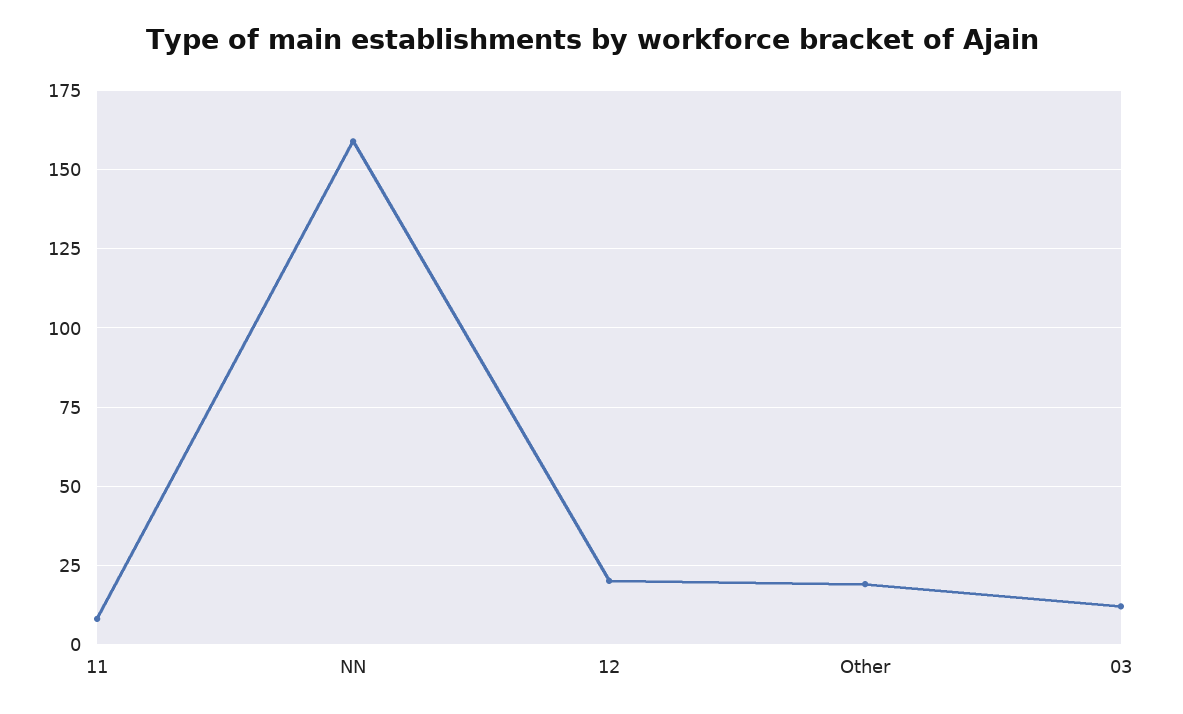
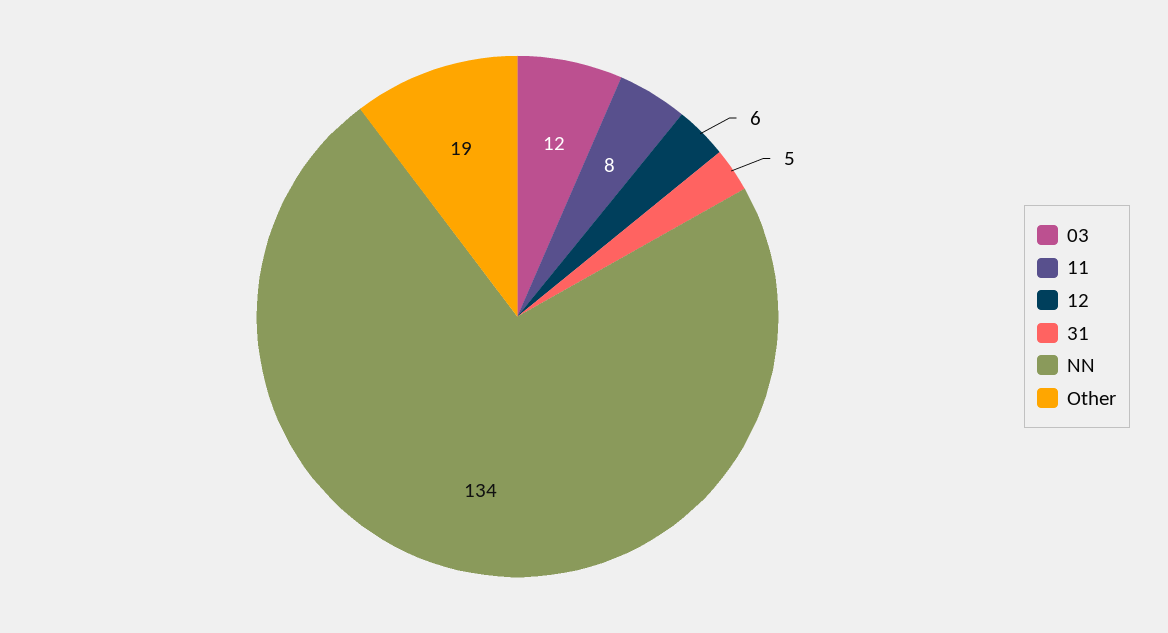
  {
    "11": 8,
-   "NN": 160,
+   "NN": 134,
-   "12": 20,
+   "12": 6,
    "Other": 19,
-   "03": 12
+   "03": 12,
+   "31": 5
  }

